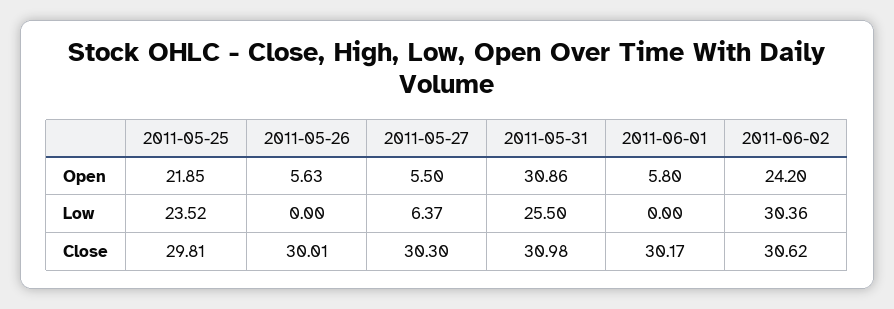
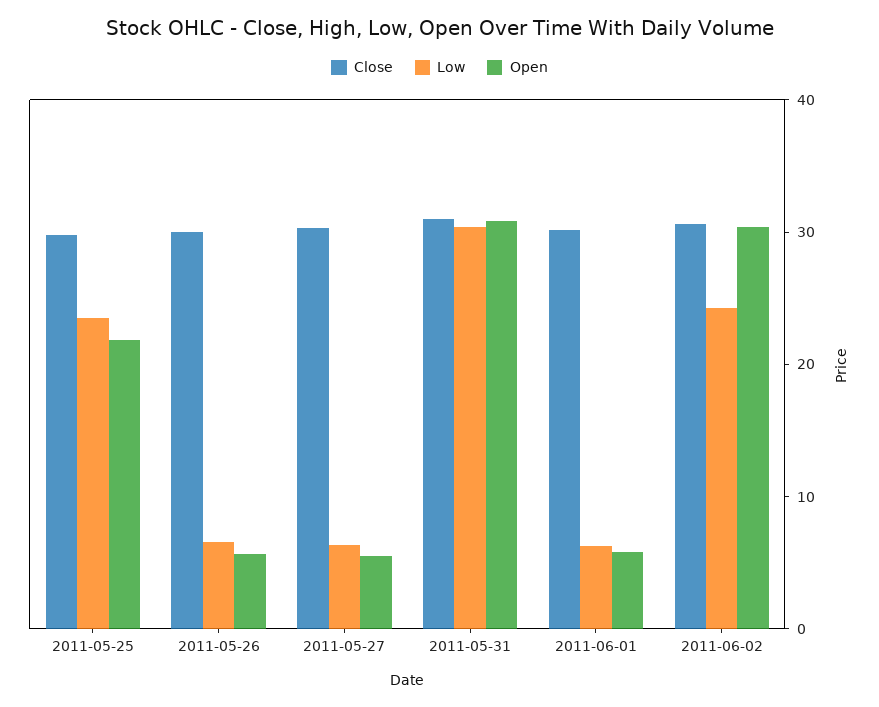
  {
    "Open": {
      "2011-05-25": 21.85,
      "2011-05-26": 5.63,
      "2011-05-27": 5.5,
      "2011-05-31": 30.86,
      "2011-06-01": 5.8,
-     "2011-06-02": 24.2
+     "2011-06-02": 30
    },
    "Low": {
      "2011-05-25": 23.52,
-     "2011-05-26": 0,
+     "2011-05-26": 6,
      "2011-05-27": 6.37,
-     "2011-05-31": 25.5,
+     "2011-05-31": 30,
-     "2011-06-01": 0,
+     "2011-06-01": 6,
-     "2011-06-02": 30.36
+     "2011-06-02": 24
    },
    "Close": {
      "2011-05-25": 29.81,
      "2011-05-26": 30.01,
      "2011-05-27": 30.3,
      "2011-05-31": 30.98,
      "2011-06-01": 30.17,
      "2011-06-02": 30.62
    }
  }

